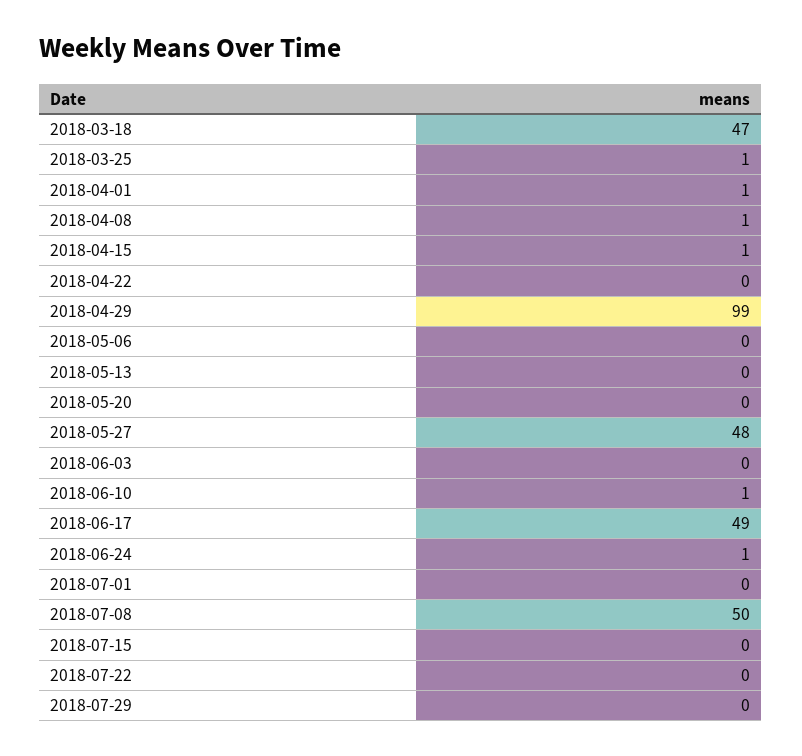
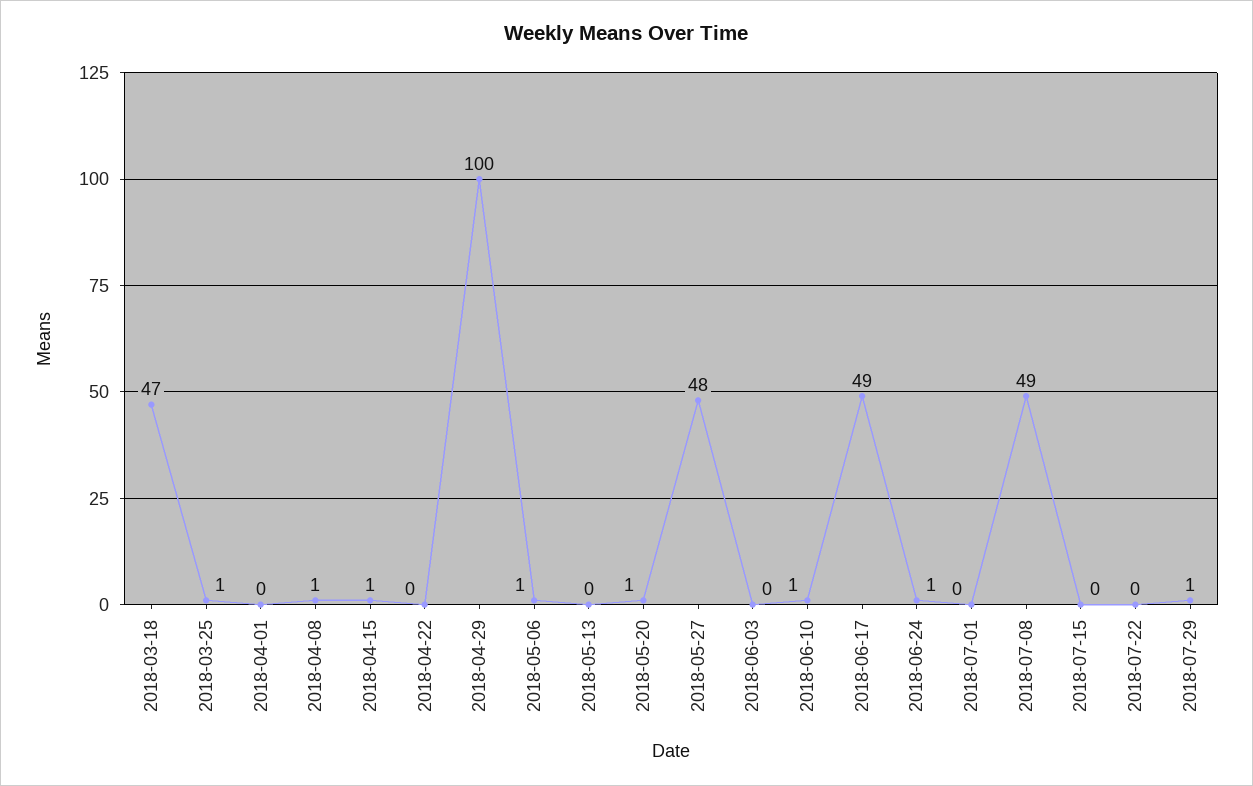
  {
    "2018-03-18": 47,
    "2018-03-25": 1,
-   "2018-04-01": 1,
+   "2018-04-01": 0,
    "2018-04-08": 1,
    "2018-04-15": 1,
    "2018-04-22": 0,
-   "2018-04-29": 99,
+   "2018-04-29": 100,
-   "2018-05-06": 0,
+   "2018-05-06": 1,
    "2018-05-13": 0,
-   "2018-05-20": 0,
+   "2018-05-20": 1,
    "2018-05-27": 48,
    "2018-06-03": 0,
    "2018-06-10": 1,
    "2018-06-17": 49,
    "2018-06-24": 1,
    "2018-07-01": 0,
-   "2018-07-08": 50,
+   "2018-07-08": 49,
    "2018-07-15": 0,
    "2018-07-22": 0,
-   "2018-07-29": 0
+   "2018-07-29": 1
  }

